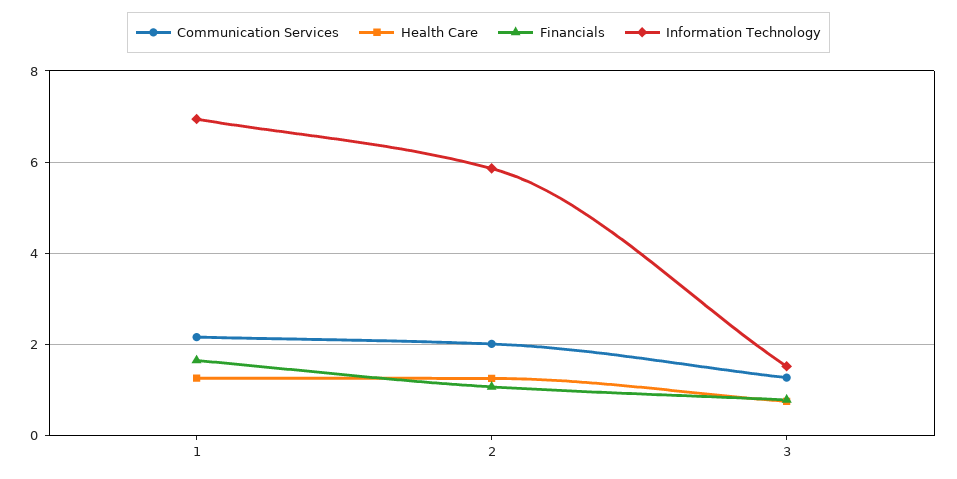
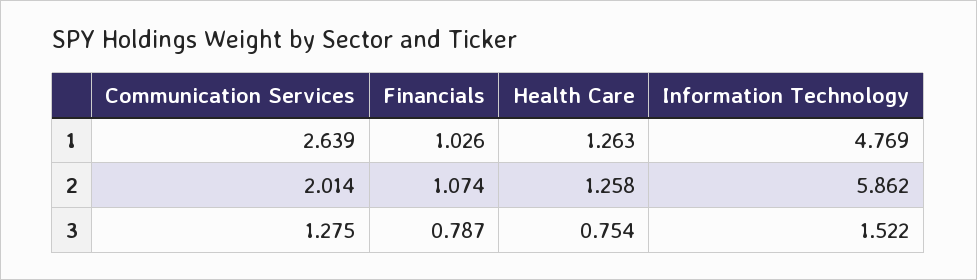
  {
    "Communication Services": {
-     "1": 2.2,
+     "1": 2.639,
      "2": 2.014,
      "3": 1.275
    },
    "Health Care": {
      "1": 1.263,
      "2": 1.258,
      "3": 0.754
    },
    "Financials": {
-     "1": 1.6,
+     "1": 1.026,
      "2": 1.074,
      "3": 0.787
    },
    "Information Technology": {
-     "1": 7,
+     "1": 4.769,
      "2": 5.862,
      "3": 1.522
    }
  }

